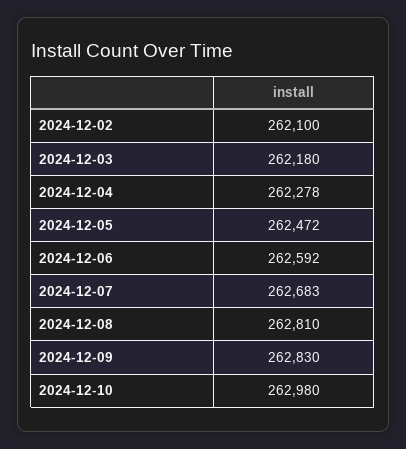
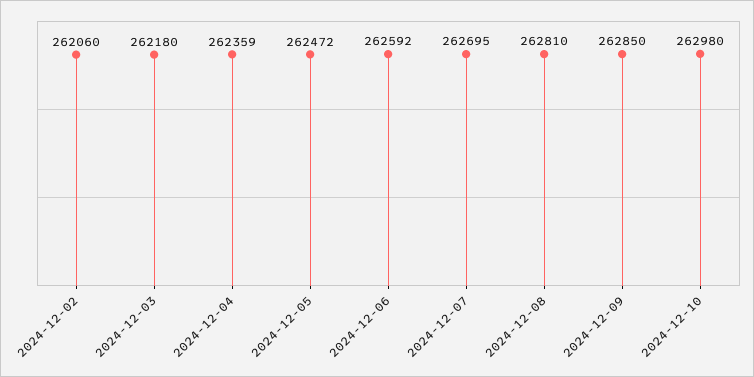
  {
-   "2024-12-02": 262100,
+   "2024-12-02": 262060,
    "2024-12-03": 262180,
-   "2024-12-04": 262278,
+   "2024-12-04": 262359,
    "2024-12-05": 262472,
    "2024-12-06": 262592,
-   "2024-12-07": 262683,
+   "2024-12-07": 262695,
    "2024-12-08": 262810,
-   "2024-12-09": 262830,
+   "2024-12-09": 262850,
    "2024-12-10": 262980
  }

